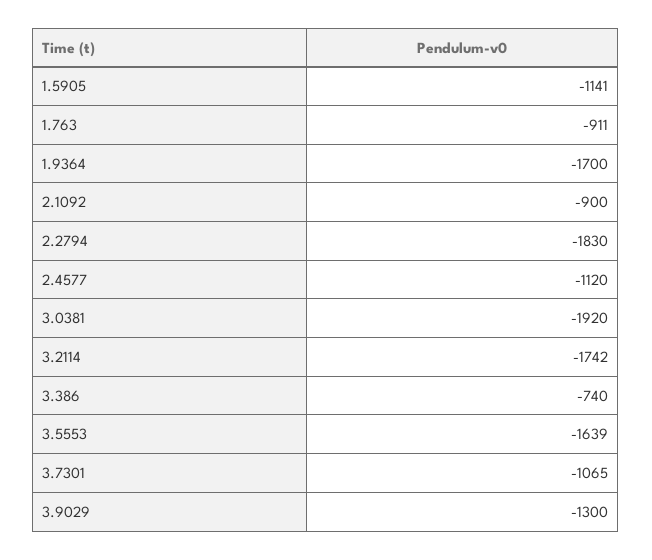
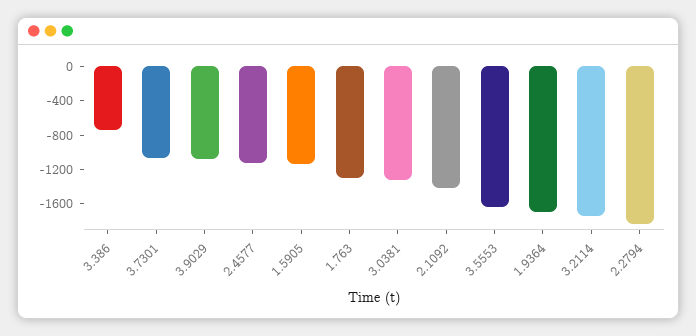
  {
    "1.5905": -1141,
-   "1.763": -911,
+   "1.763": -1300,
    "1.9364": -1700,
-   "2.1092": -900,
+   "2.1092": -1400,
    "2.2794": -1830,
    "2.4577": -1120,
-   "3.0381": -1920,
+   "3.0381": -1300,
    "3.2114": -1742,
    "3.386": -740,
    "3.5553": -1639,
    "3.7301": -1065,
-   "3.9029": -1300
+   "3.9029": -1100
  }

